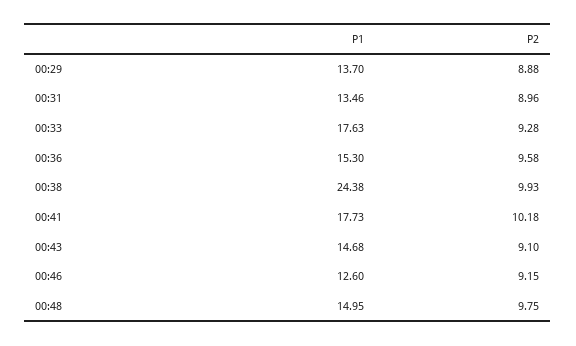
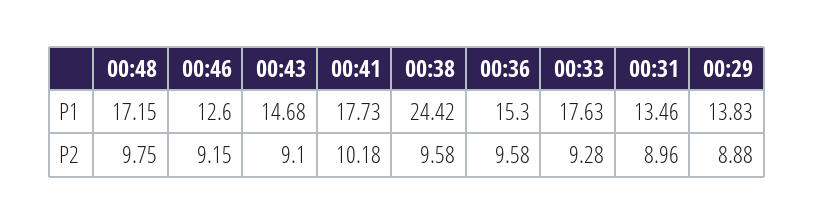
  {
    "P1": {
-     "00:29": 13.7,
+     "00:29": 13.83,
      "00:31": 13.46,
      "00:33": 17.63,
      "00:36": 15.3,
-     "00:38": 24.38,
+     "00:38": 24.42,
      "00:41": 17.73,
      "00:43": 14.68,
      "00:46": 12.6,
-     "00:48": 14.95
+     "00:48": 17.15
    },
    "P2": {
      "00:29": 8.88,
      "00:31": 8.96,
      "00:33": 9.28,
      "00:36": 9.58,
-     "00:38": 9.93,
+     "00:38": 9.58,
      "00:41": 10.18,
      "00:43": 9.1,
      "00:46": 9.15,
      "00:48": 9.75
    }
  }

